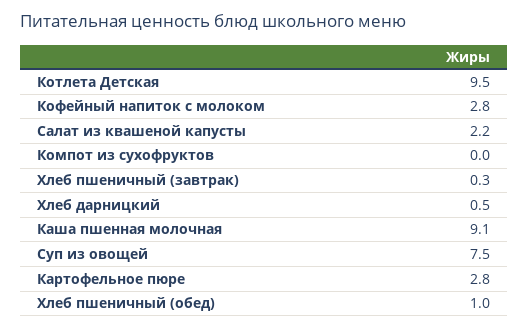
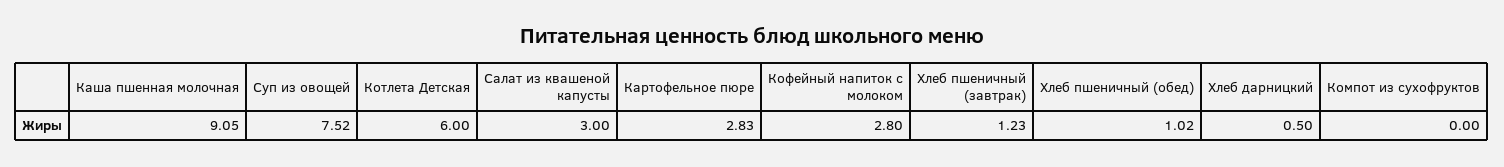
  {
-   "Котлета Детская": 9.5,
+   "Котлета Детская": 6,
    "Кофейный напиток с молоком": 2.8,
-   "Салат из квашеной капусты": 2.2,
+   "Салат из квашеной капусты": 3,
    "Компот из сухофруктов": 0,
-   "Хлеб пшеничный (завтрак)": 0.3,
+   "Хлеб пшеничный (завтрак)": 1.23,
    "Хлеб дарницкий": 0.5,
    "Каша пшенная молочная": 9.05,
    "Суп из овощей": 7.52,
    "Картофельное пюре": 2.83,
    "Хлеб пшеничный (обед)": 1.02
  }

